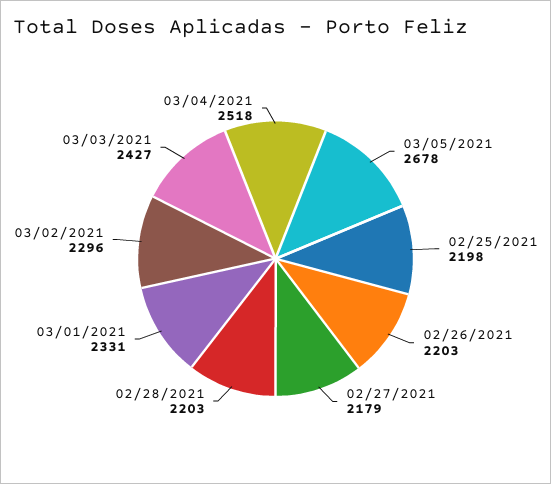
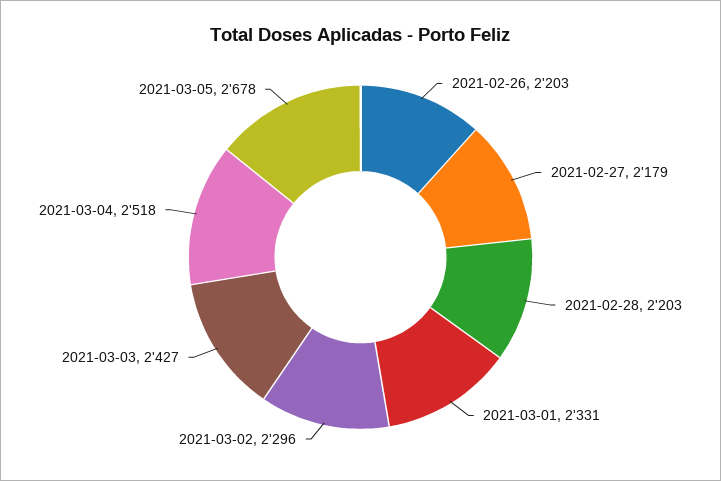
  {
    "03/05/2021": 2678,
-   "02/25/2021": 2198,
    "02/26/2021": 2203,
    "02/27/2021": 2179,
    "02/28/2021": 2203,
    "03/01/2021": 2331,
    "03/02/2021": 2296,
    "03/03/2021": 2427,
    "03/04/2021": 2518
  }

